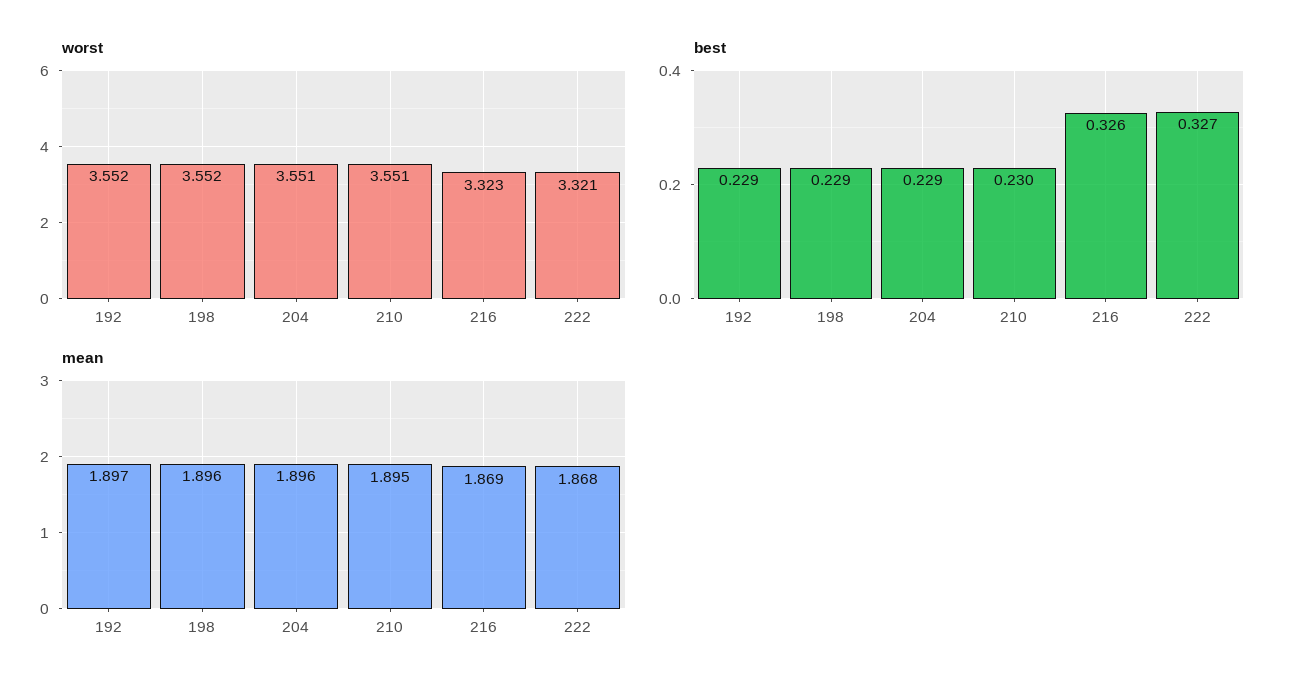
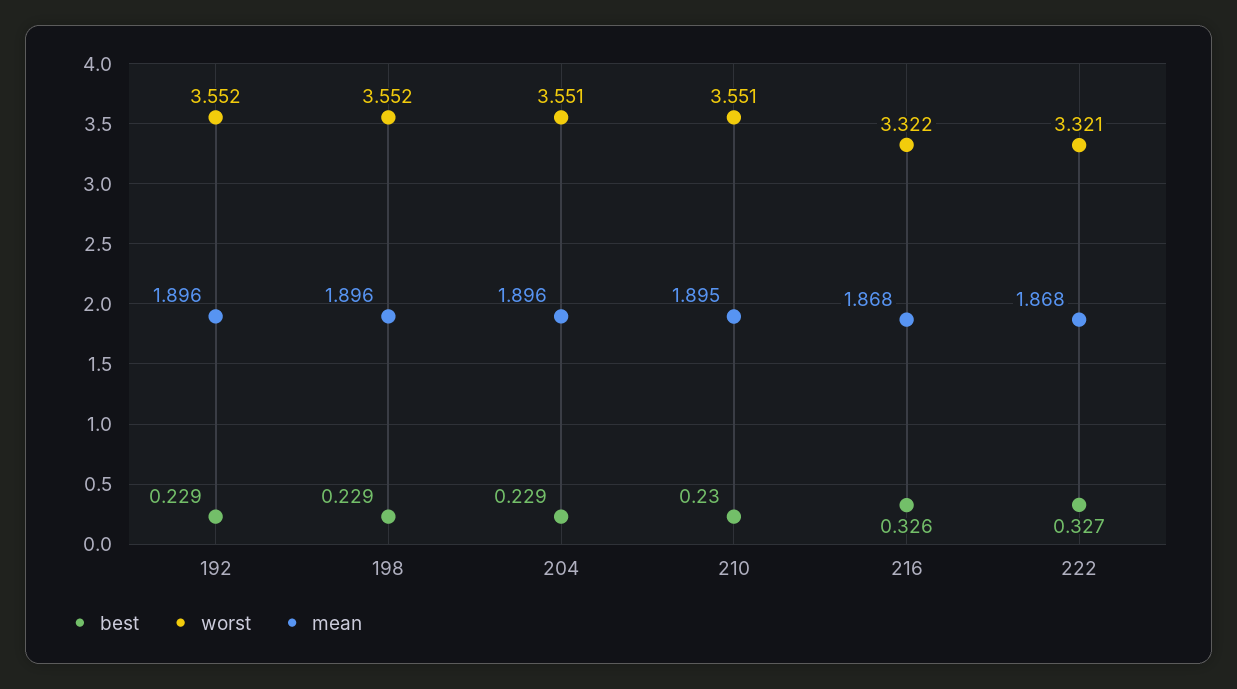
  {
    "worst": {
      "192": 3.552,
      "198": 3.552,
      "204": 3.551,
      "210": 3.551,
-     "216": 3.323,
+     "216": 3.322,
      "222": 3.321
    },
    "best": {
      "192": 0.229,
      "198": 0.229,
      "204": 0.229,
      "210": 0.23,
      "216": 0.326,
      "222": 0.327
    },
    "mean": {
-     "192": 1.897,
+     "192": 1.896,
      "198": 1.896,
      "204": 1.896,
      "210": 1.895,
-     "216": 1.869,
+     "216": 1.868,
      "222": 1.868
    }
  }

